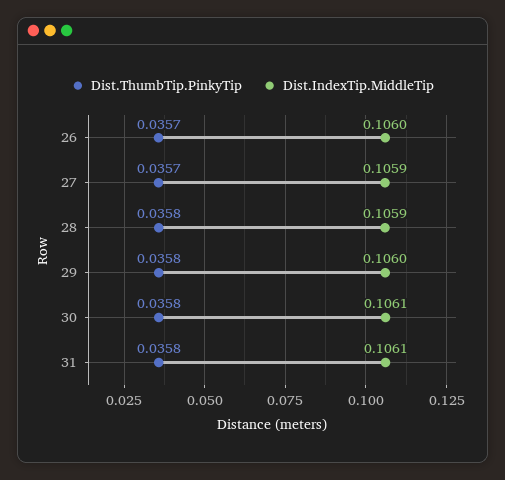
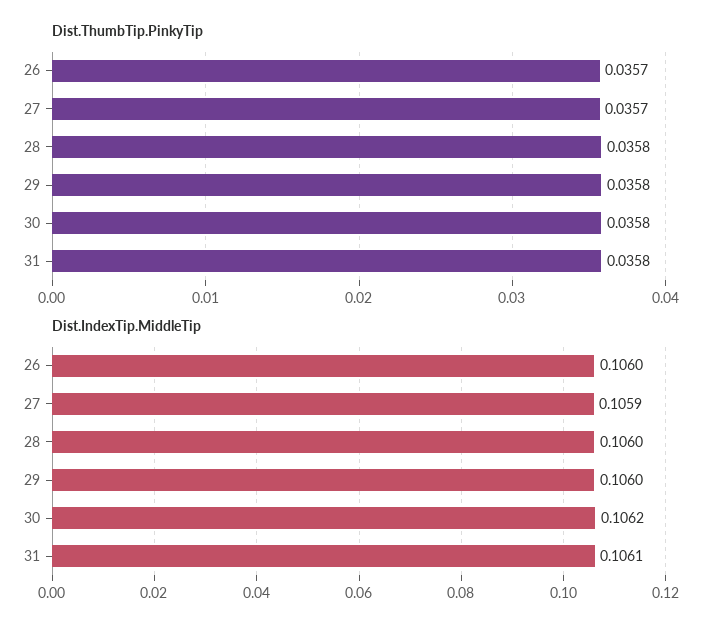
  {
    "Dist.ThumbTip.PinkyTip": {
      "26": 0.0357,
      "27": 0.0357,
      "28": 0.0358,
      "29": 0.0358,
      "30": 0.0358,
      "31": 0.0358
    },
    "Dist.IndexTip.MiddleTip": {
      "26": 0.106,
      "27": 0.1059,
-     "28": 0.1059,
+     "28": 0.106,
      "29": 0.106,
-     "30": 0.1061,
+     "30": 0.1062,
      "31": 0.1061
    }
  }

